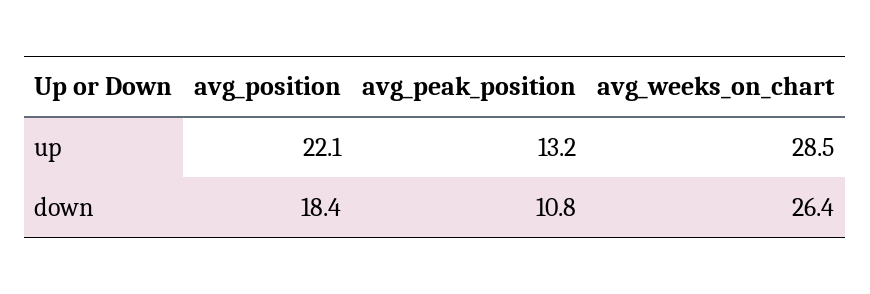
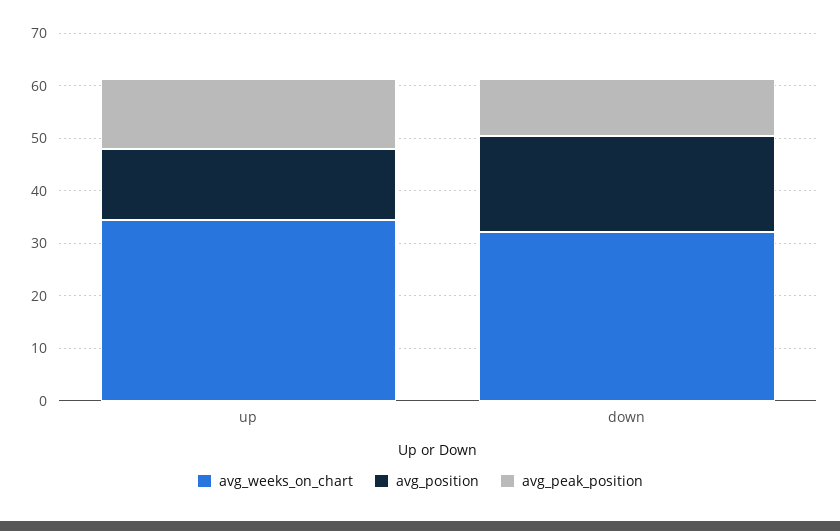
  {
    "avg_position": {
-     "up": 22.1,
+     "up": 14,
      "down": 18.4
    },
    "avg_peak_position": {
      "up": 13.2,
      "down": 10.8
    },
    "avg_weeks_on_chart": {
-     "up": 28.5,
+     "up": 34,
-     "down": 26.4
+     "down": 32
    }
  }

